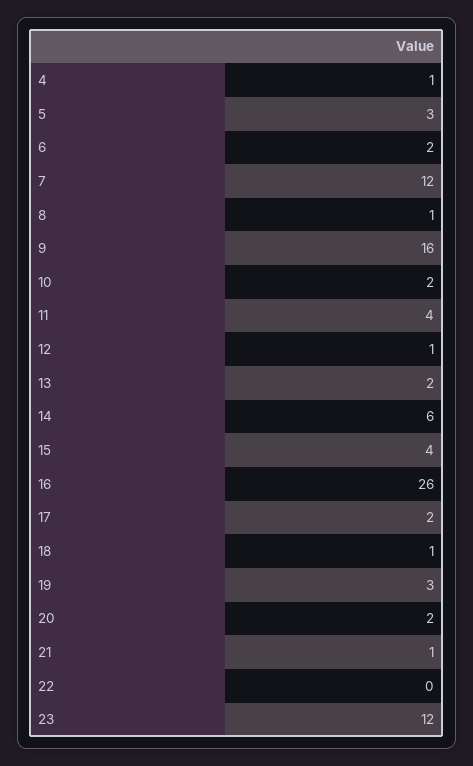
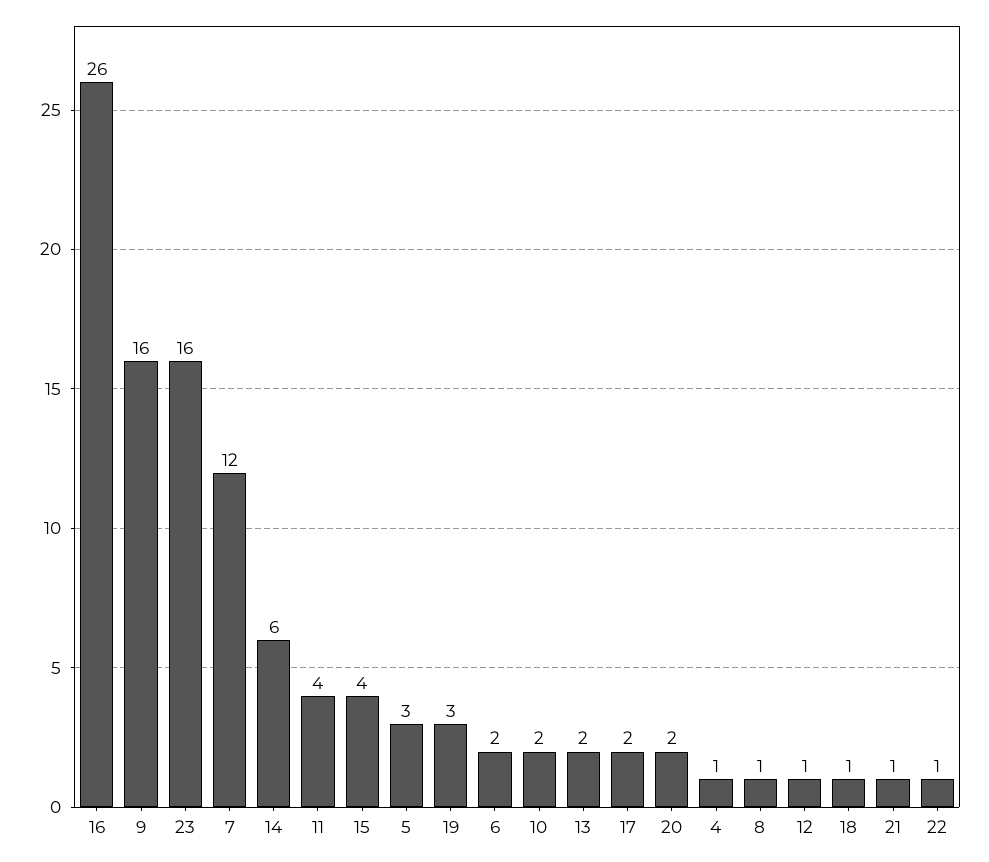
  {
    "4": 1,
    "5": 3,
    "6": 2,
    "7": 12,
    "8": 1,
    "9": 16,
    "10": 2,
    "11": 4,
    "12": 1,
    "13": 2,
    "14": 6,
    "15": 4,
    "16": 26,
    "17": 2,
    "18": 1,
    "19": 3,
    "20": 2,
    "21": 1,
-   "22": 0,
+   "22": 1,
-   "23": 12
+   "23": 16
  }

